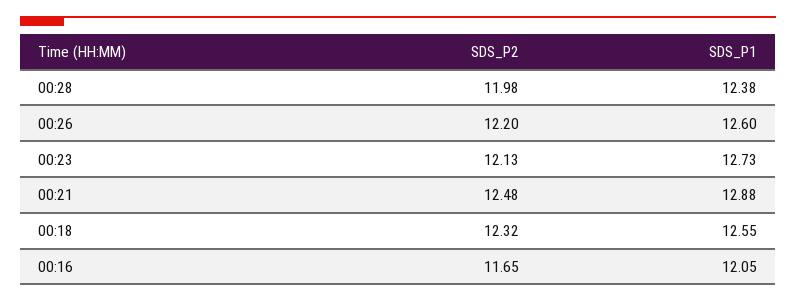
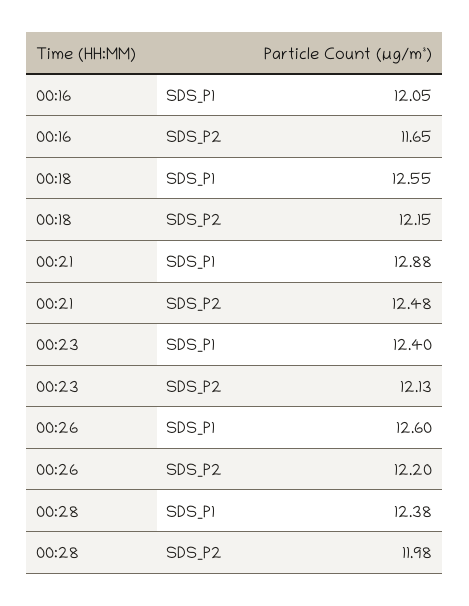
  {
    "SDS_P2": {
      "00:28": 11.98,
      "00:26": 12.2,
      "00:23": 12.13,
      "00:21": 12.48,
-     "00:18": 12.32,
+     "00:18": 12.15,
      "00:16": 11.65
    },
    "SDS_P1": {
      "00:28": 12.38,
      "00:26": 12.6,
-     "00:23": 12.73,
+     "00:23": 12.4,
      "00:21": 12.88,
      "00:18": 12.55,
      "00:16": 12.05
    }
  }

